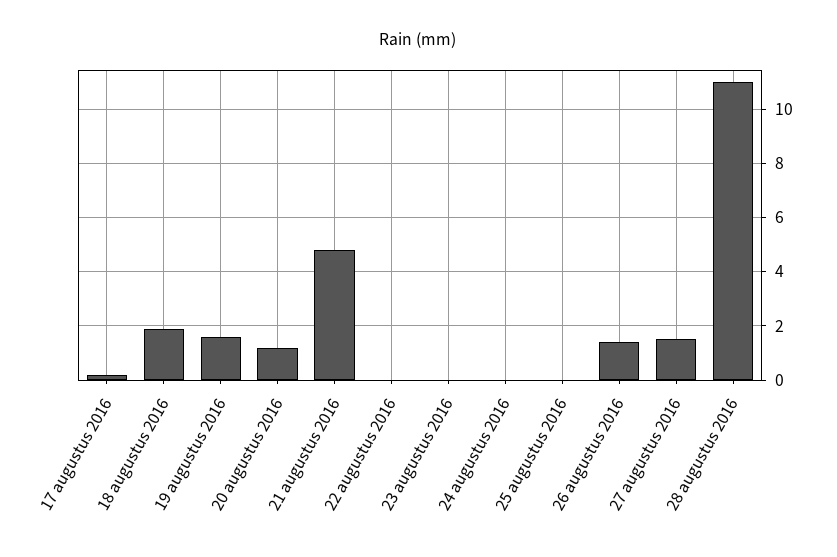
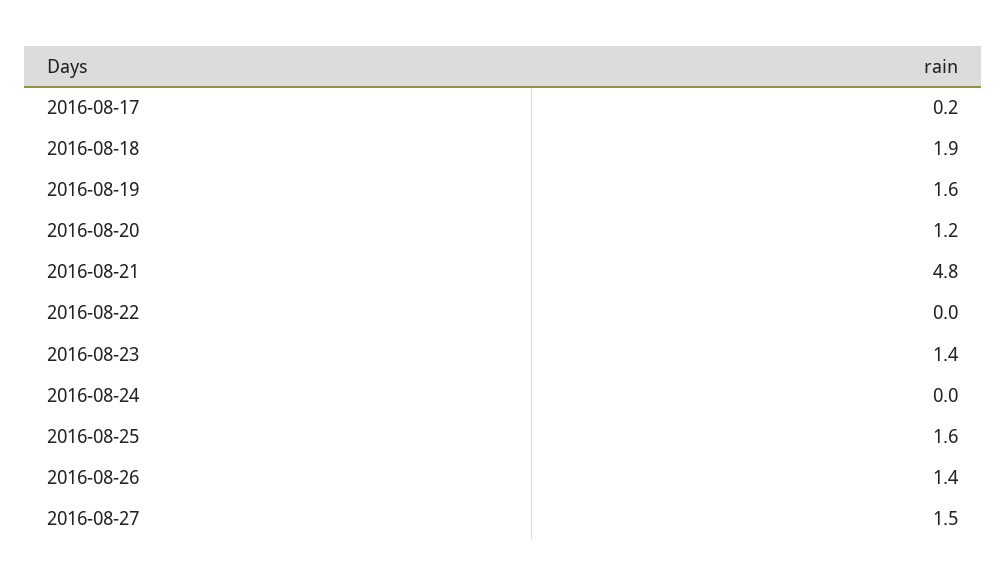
  {
    "17 augustus 2016": 0.2,
    "18 augustus 2016": 1.9,
    "19 augustus 2016": 1.6,
    "20 augustus 2016": 1.2,
    "21 augustus 2016": 4.8,
    "22 augustus 2016": 0,
-   "23 augustus 2016": 0,
+   "23 augustus 2016": 1.4,
    "24 augustus 2016": 0,
-   "25 augustus 2016": 0,
+   "25 augustus 2016": 1.6,
    "26 augustus 2016": 1.4,
-   "27 augustus 2016": 1.5,
+   "27 augustus 2016": 1.5
-   "28 augustus 2016": 11
  }

